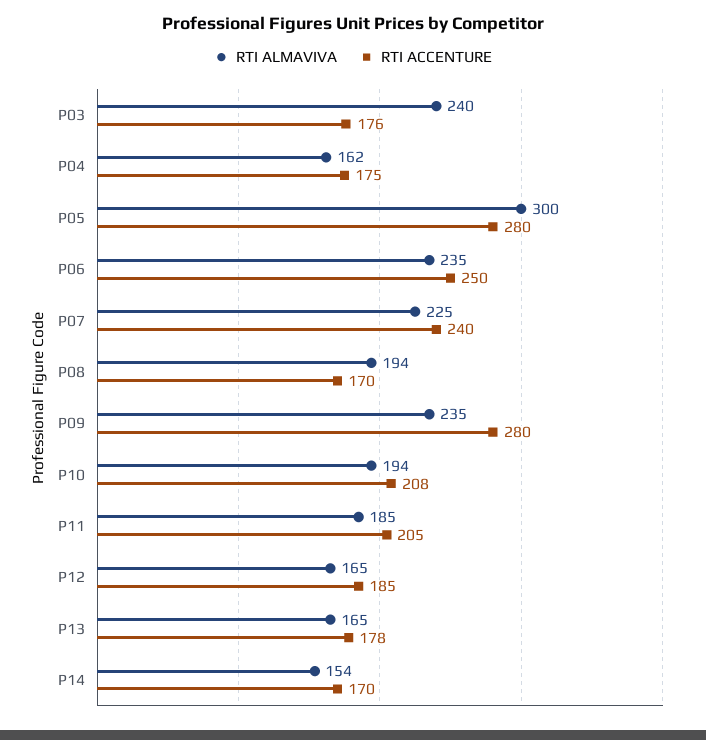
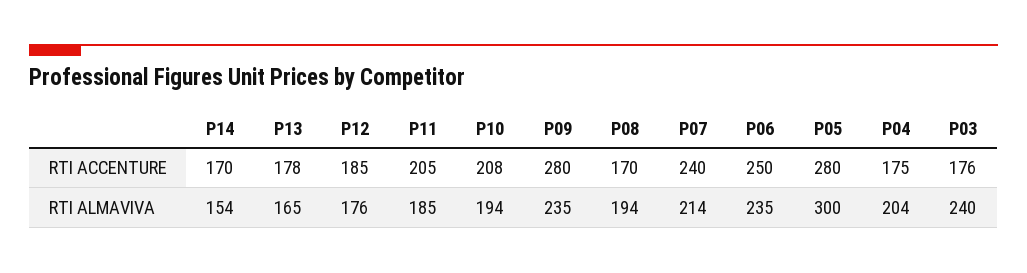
  {
    "RTI ALMAVIVA": {
      "P03": 240,
-     "P04": 162,
+     "P04": 204,
      "P05": 300,
      "P06": 235,
-     "P07": 225,
+     "P07": 214,
      "P08": 194,
      "P09": 235,
      "P10": 194,
      "P11": 185,
-     "P12": 165,
+     "P12": 176,
      "P13": 165,
      "P14": 154
    },
    "RTI ACCENTURE": {
      "P03": 176,
      "P04": 175,
      "P05": 280,
      "P06": 250,
      "P07": 240,
      "P08": 170,
      "P09": 280,
      "P10": 208,
      "P11": 205,
      "P12": 185,
      "P13": 178,
      "P14": 170
    }
  }

